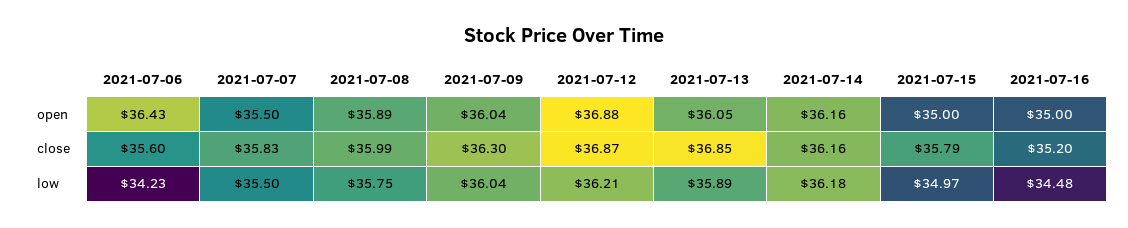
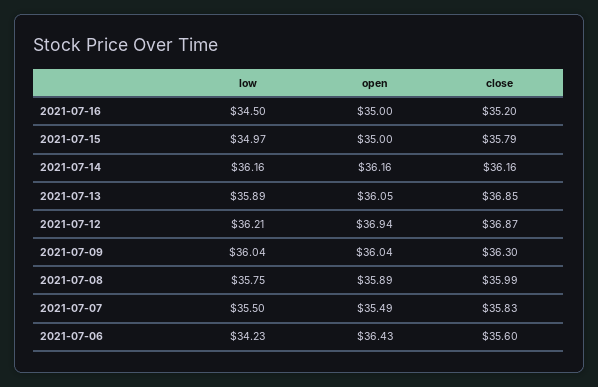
  {
    "2021-07-06": {
      "open": 36.43,
      "close": 35.6,
      "low": 34.23
    },
    "2021-07-07": {
-     "open": 35.5,
+     "open": 35.49,
      "close": 35.83,
      "low": 35.5
    },
    "2021-07-08": {
      "open": 35.89,
      "close": 35.99,
      "low": 35.75
    },
    "2021-07-09": {
      "open": 36.04,
      "close": 36.3,
      "low": 36.04
    },
    "2021-07-12": {
-     "open": 36.88,
+     "open": 36.94,
      "close": 36.87,
      "low": 36.21
    },
    "2021-07-13": {
      "open": 36.05,
      "close": 36.85,
      "low": 35.89
    },
    "2021-07-14": {
      "open": 36.16,
      "close": 36.16,
-     "low": 36.18
+     "low": 36.16
    },
    "2021-07-15": {
      "open": 35,
      "close": 35.79,
      "low": 34.97
    },
    "2021-07-16": {
      "open": 35,
      "close": 35.2,
-     "low": 34.48
+     "low": 34.5
    }
  }

